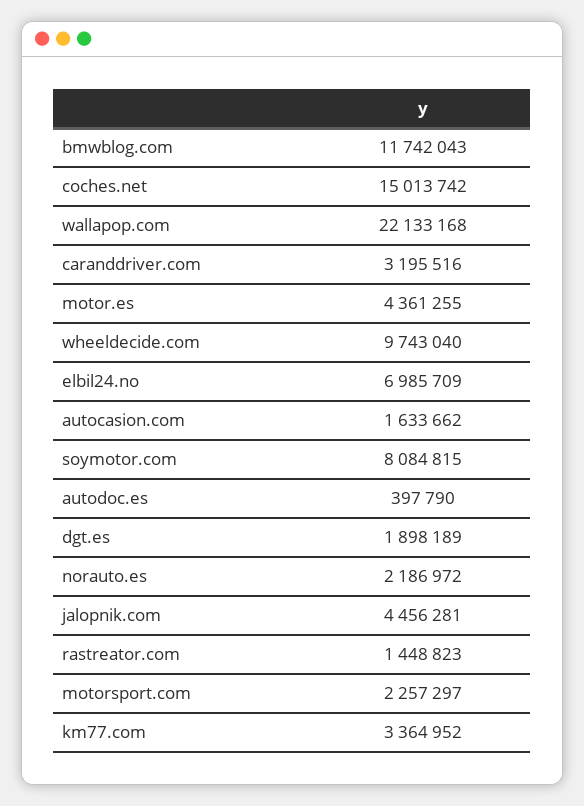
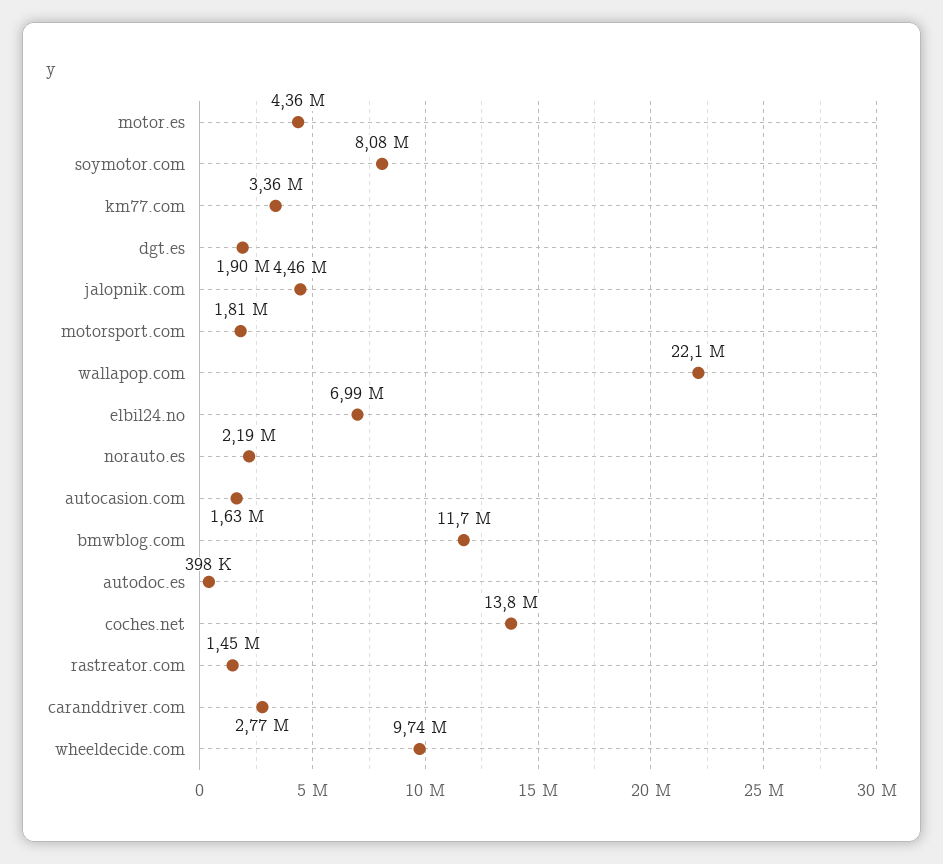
  {
    "bmwblog.com": 11742043,
-   "coches.net": 15013742,
+   "coches.net": 13800000,
    "wallapop.com": 22133168,
-   "caranddriver.com": 3195516,
+   "caranddriver.com": 2770000,
    "motor.es": 4361255,
    "wheeldecide.com": 9743040,
    "elbil24.no": 6985709,
    "autocasion.com": 1633662,
    "soymotor.com": 8084815,
    "autodoc.es": 397790,
    "dgt.es": 1898189,
    "norauto.es": 2186972,
    "jalopnik.com": 4456281,
    "rastreator.com": 1448823,
-   "motorsport.com": 2257297,
+   "motorsport.com": 1810000,
    "km77.com": 3364952
  }

